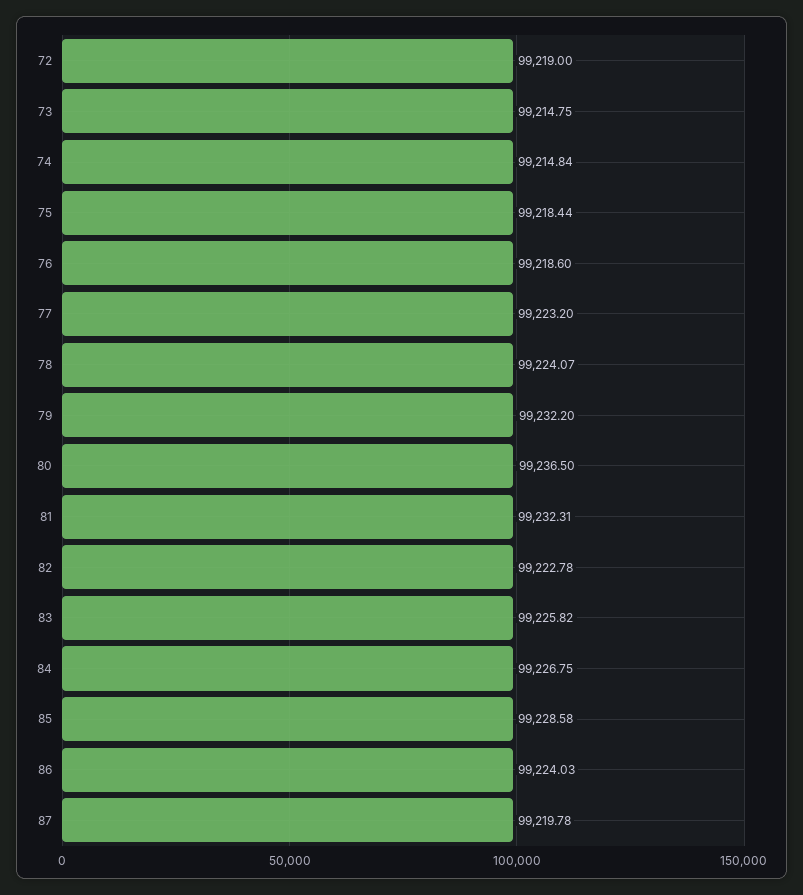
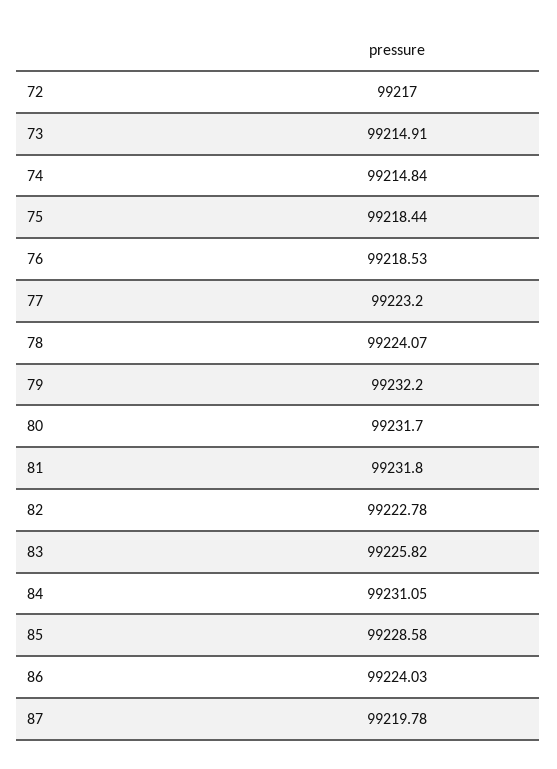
  {
-   "72": 99219,
+   "72": 99217,
-   "73": 99214.75,
+   "73": 99214.91,
    "74": 99214.84,
    "75": 99218.44,
-   "76": 99218.6,
+   "76": 99218.53,
    "77": 99223.2,
    "78": 99224.07,
    "79": 99232.2,
-   "80": 99236.5,
+   "80": 99231.7,
-   "81": 99232.31,
+   "81": 99231.8,
    "82": 99222.78,
    "83": 99225.82,
-   "84": 99226.75,
+   "84": 99231.05,
    "85": 99228.58,
    "86": 99224.03,
    "87": 99219.78
  }

